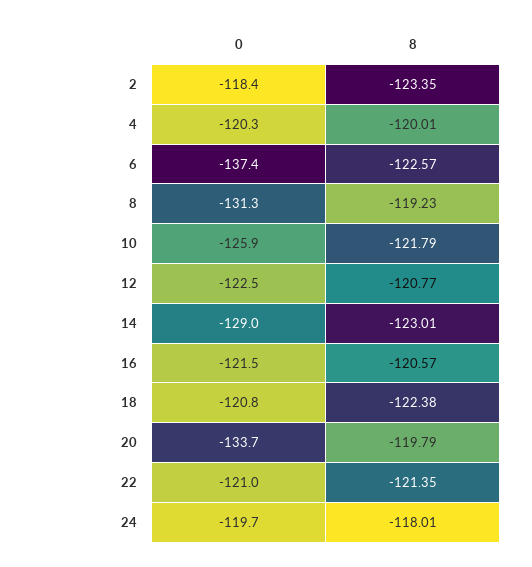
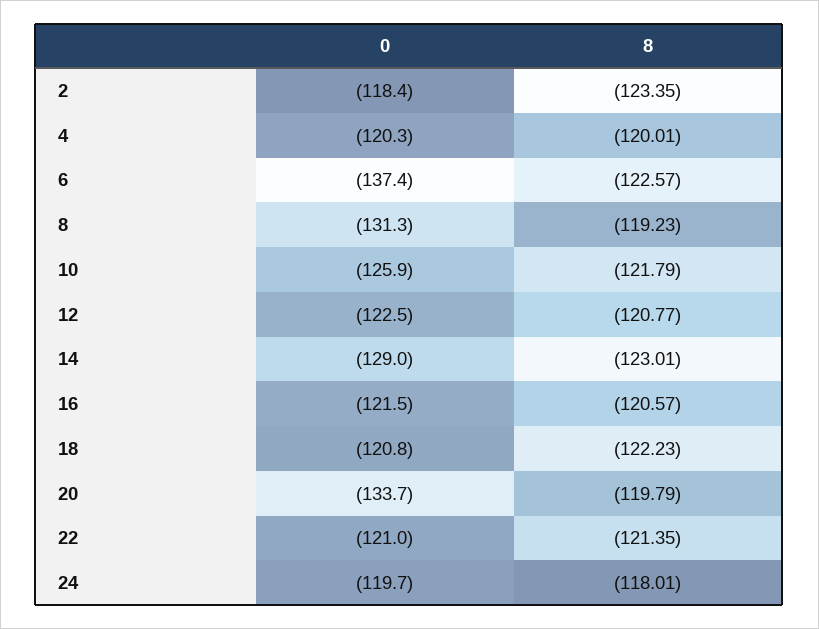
  {
    "0": {
      "2": -118.4,
      "4": -120.3,
      "6": -137.4,
      "8": -131.3,
      "10": -125.9,
      "12": -122.5,
      "14": -129,
      "16": -121.5,
      "18": -120.8,
      "20": -133.7,
      "22": -121,
      "24": -119.7
    },
    "8": {
      "2": -123.35,
      "4": -120.01,
      "6": -122.57,
      "8": -119.23,
      "10": -121.79,
      "12": -120.77,
      "14": -123.01,
      "16": -120.57,
-     "18": -122.38,
+     "18": -122.23,
      "20": -119.79,
      "22": -121.35,
      "24": -118.01
    }
  }

